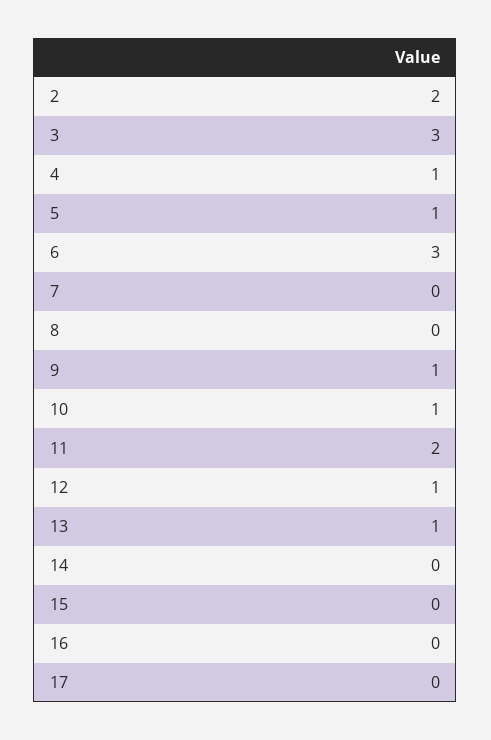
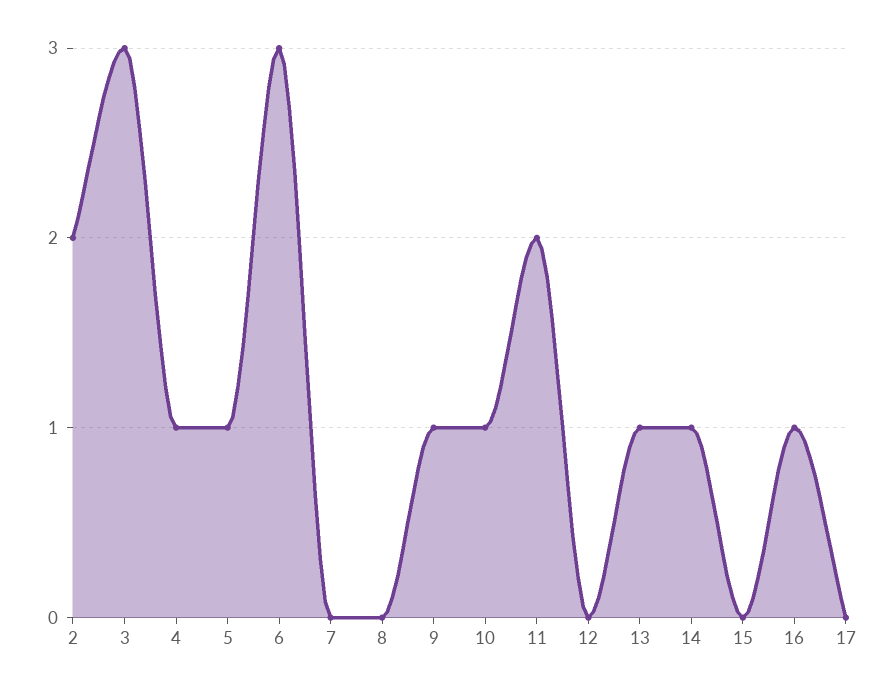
  {
    "2": 2,
    "3": 3,
    "4": 1,
    "5": 1,
    "6": 3,
    "7": 0,
    "8": 0,
    "9": 1,
    "10": 1,
    "11": 2,
-   "12": 1,
+   "12": 0,
    "13": 1,
-   "14": 0,
+   "14": 1,
    "15": 0,
-   "16": 0,
+   "16": 1,
    "17": 0
  }

